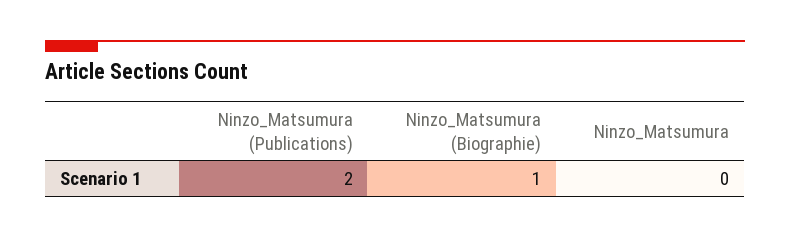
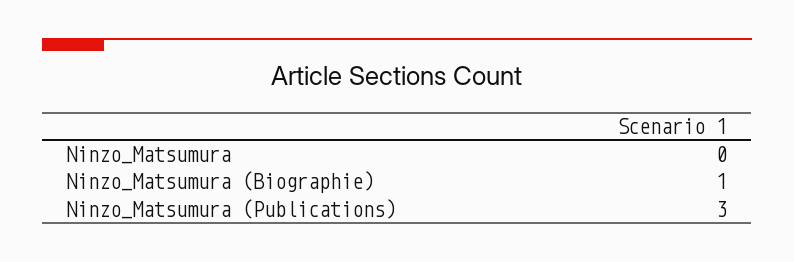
  {
-   "Ninzo_Matsumura (Publications)": 2,
+   "Ninzo_Matsumura (Publications)": 3,
    "Ninzo_Matsumura (Biographie)": 1,
    "Ninzo_Matsumura": 0
  }

